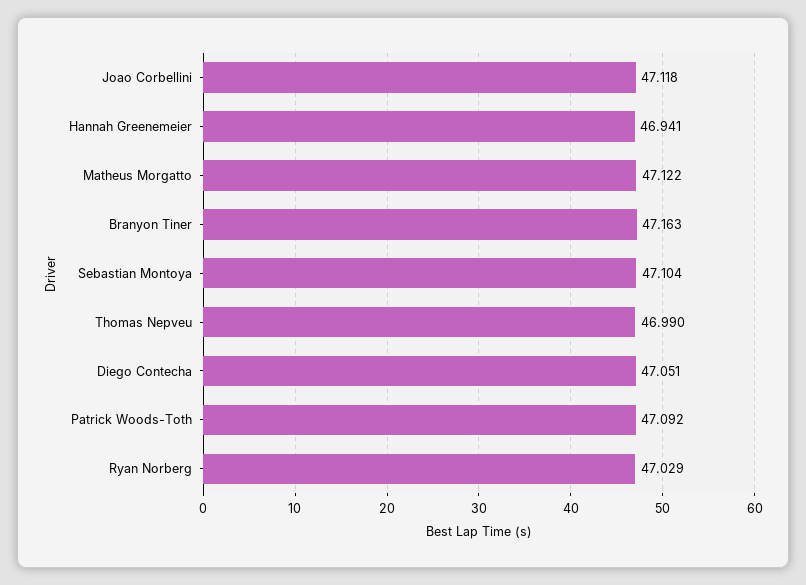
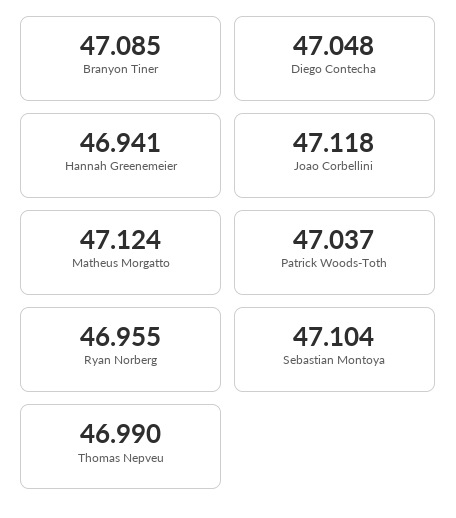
  {
    "Joao Corbellini": 47.118,
    "Hannah Greenemeier": 46.941,
-   "Matheus Morgatto": 47.122,
+   "Matheus Morgatto": 47.124,
-   "Branyon Tiner": 47.163,
+   "Branyon Tiner": 47.085,
    "Sebastian Montoya": 47.104,
    "Thomas Nepveu": 46.99,
-   "Diego Contecha": 47.051,
+   "Diego Contecha": 47.048,
-   "Patrick Woods-Toth": 47.092,
+   "Patrick Woods-Toth": 47.037,
-   "Ryan Norberg": 47.029
+   "Ryan Norberg": 46.955
  }

